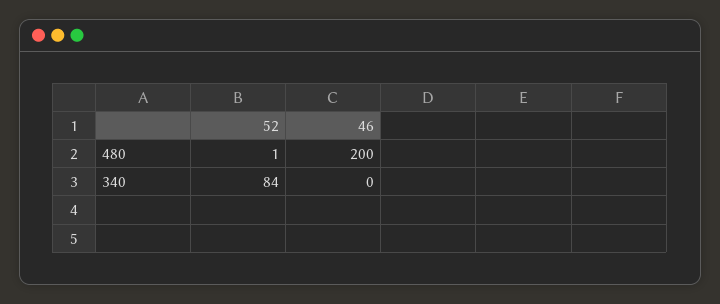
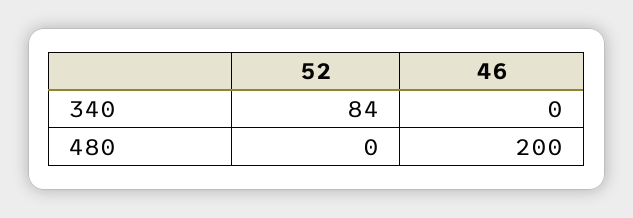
  {
    "52": {
-     "480": 1,
+     "480": 0,
      "340": 84
    },
    "46": {
      "480": 200,
      "340": 0
    }
  }

